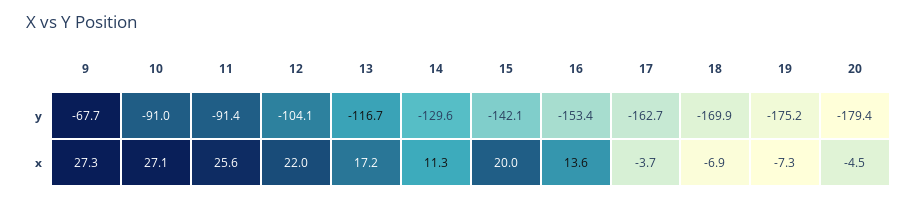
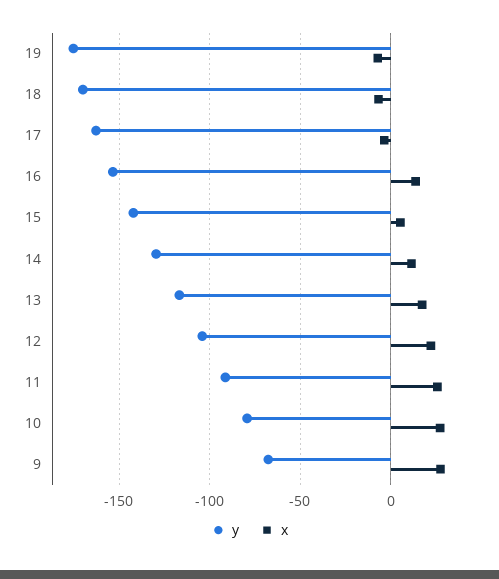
  {
    "y": {
      "9": -67.7,
-     "10": -91,
+     "10": -80,
      "11": -91.4,
      "12": -104.1,
      "13": -116.7,
      "14": -129.6,
      "15": -142.1,
      "16": -153.4,
      "17": -162.7,
      "18": -169.9,
-     "19": -175.2,
+     "19": -175.2
-     "20": -179.4
    },
    "x": {
      "9": 27.3,
      "10": 27.1,
      "11": 25.6,
      "12": 22,
      "13": 17.2,
      "14": 11.3,
-     "15": 20,
+     "15": 5,
      "16": 13.6,
      "17": -3.7,
      "18": -6.9,
-     "19": -7.3,
+     "19": -7.3
-     "20": -4.5
    }
  }

